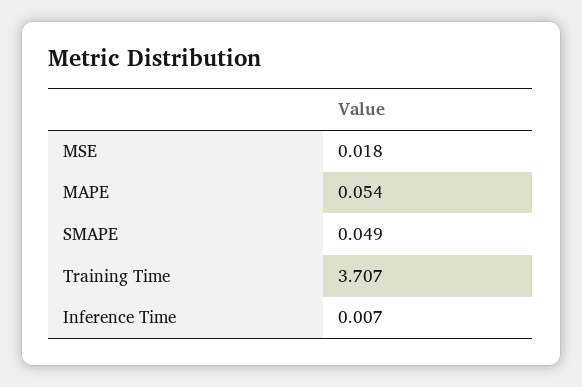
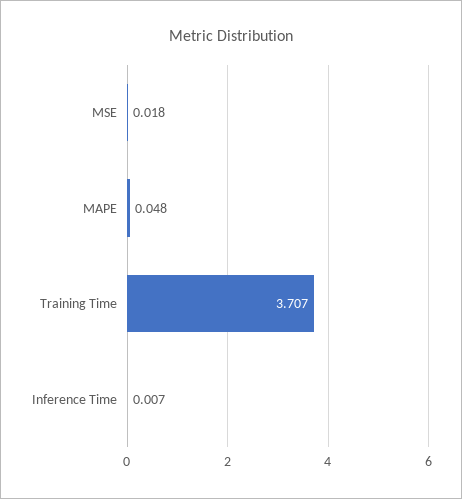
  {
    "MSE": 0.018,
-   "MAPE": 0.054,
+   "MAPE": 0.048,
-   "SMAPE": 0.049,
    "Training Time": 3.707,
    "Inference Time": 0.007
  }

